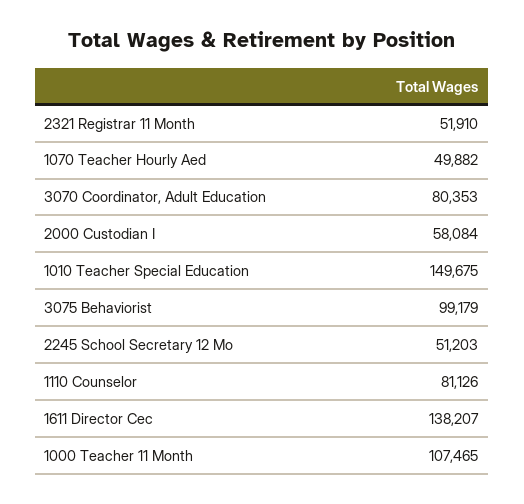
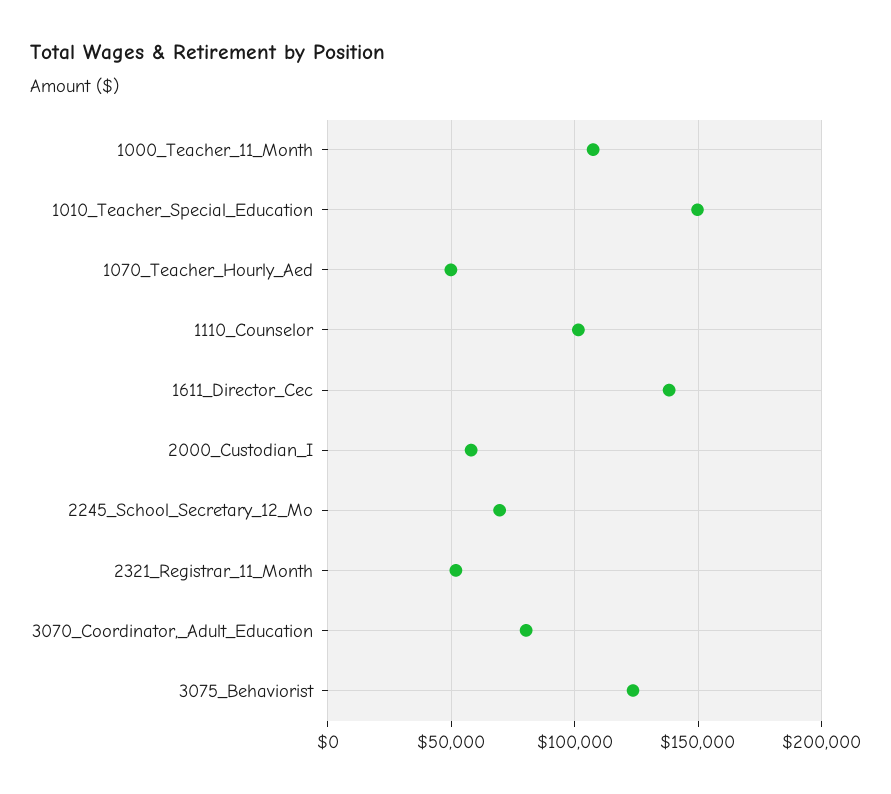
  {
    "2321 Registrar 11 Month": 51910,
    "1070 Teacher Hourly Aed": 49882,
    "3070 Coordinator, Adult Education": 80353,
    "2000 Custodian I": 58084,
    "1010 Teacher Special Education": 149675,
-   "3075 Behaviorist": 99179,
+   "3075 Behaviorist": 125000,
-   "2245 School Secretary 12 Mo": 51203,
+   "2245 School Secretary 12 Mo": 70000,
-   "1110 Counselor": 81126,
+   "1110 Counselor": 100000,
    "1611 Director Cec": 138207,
    "1000 Teacher 11 Month": 107465
  }

